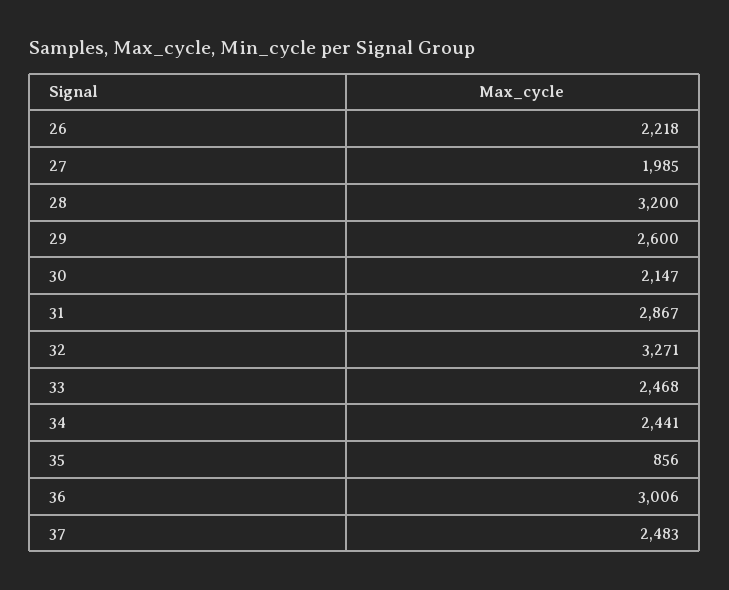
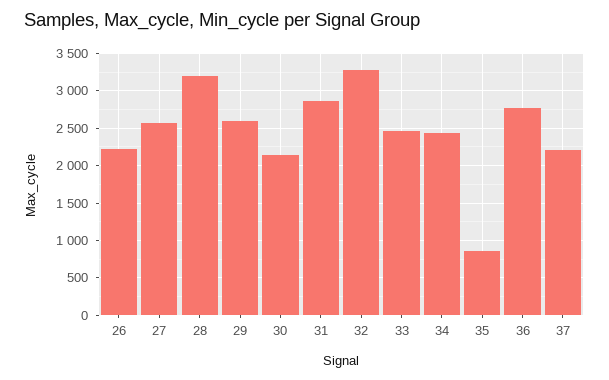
  {
    "26": 2218,
-   "27": 1985,
+   "27": 2600,
    "28": 3200,
    "29": 2600,
    "30": 2147,
    "31": 2867,
    "32": 3271,
    "33": 2468,
    "34": 2441,
    "35": 856,
-   "36": 3006,
+   "36": 2800,
-   "37": 2483
+   "37": 2200
  }

